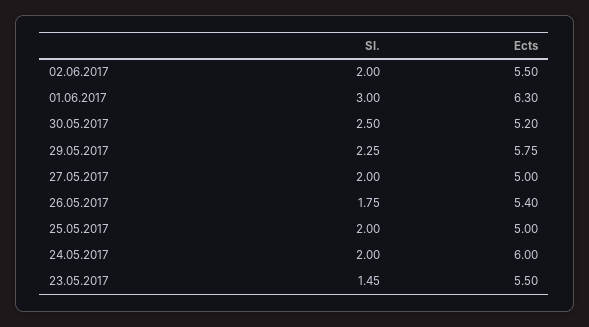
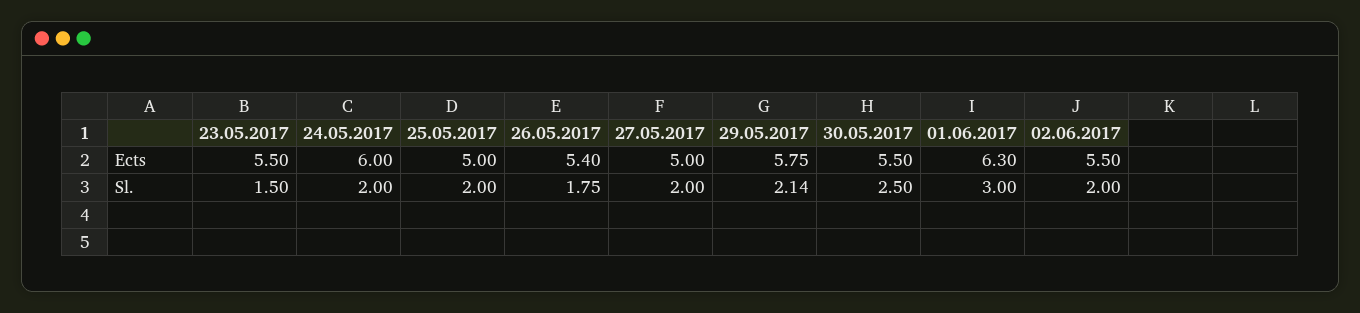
  {
    "Sl.": {
      "02.06.2017": 2,
      "01.06.2017": 3,
      "30.05.2017": 2.5,
-     "29.05.2017": 2.25,
+     "29.05.2017": 2.14,
      "27.05.2017": 2,
      "26.05.2017": 1.75,
      "25.05.2017": 2,
      "24.05.2017": 2,
-     "23.05.2017": 1.45
+     "23.05.2017": 1.5
    },
    "Ects": {
      "02.06.2017": 5.5,
      "01.06.2017": 6.3,
-     "30.05.2017": 5.2,
+     "30.05.2017": 5.5,
      "29.05.2017": 5.75,
      "27.05.2017": 5,
      "26.05.2017": 5.4,
      "25.05.2017": 5,
      "24.05.2017": 6,
      "23.05.2017": 5.5
    }
  }

